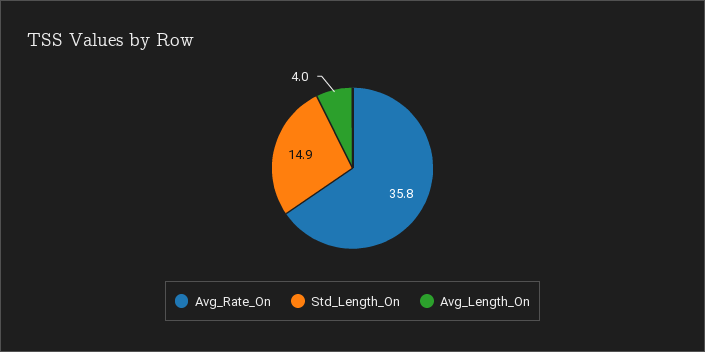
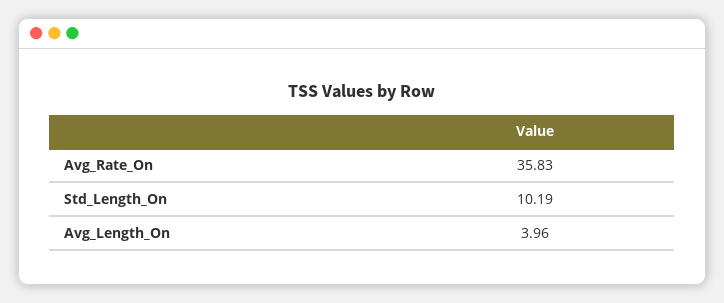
  {
    "Avg_Rate_On": 35.83,
-   "Std_Length_On": 14.9,
+   "Std_Length_On": 10.19,
    "Avg_Length_On": 3.96
  }

